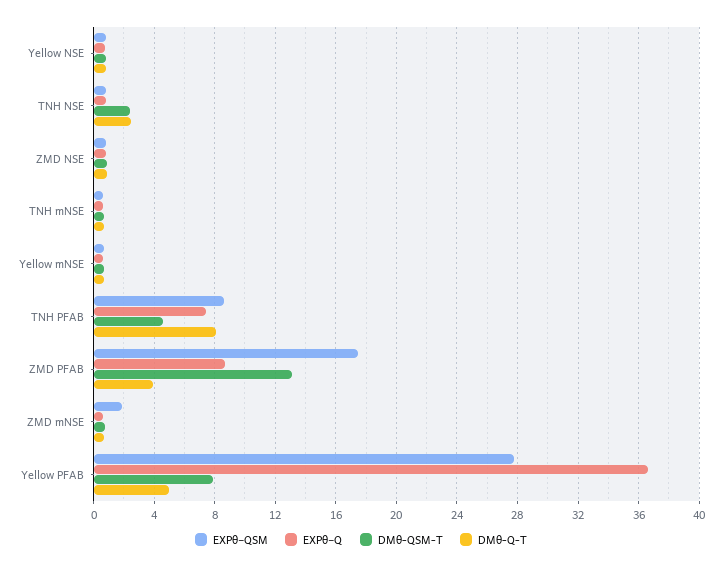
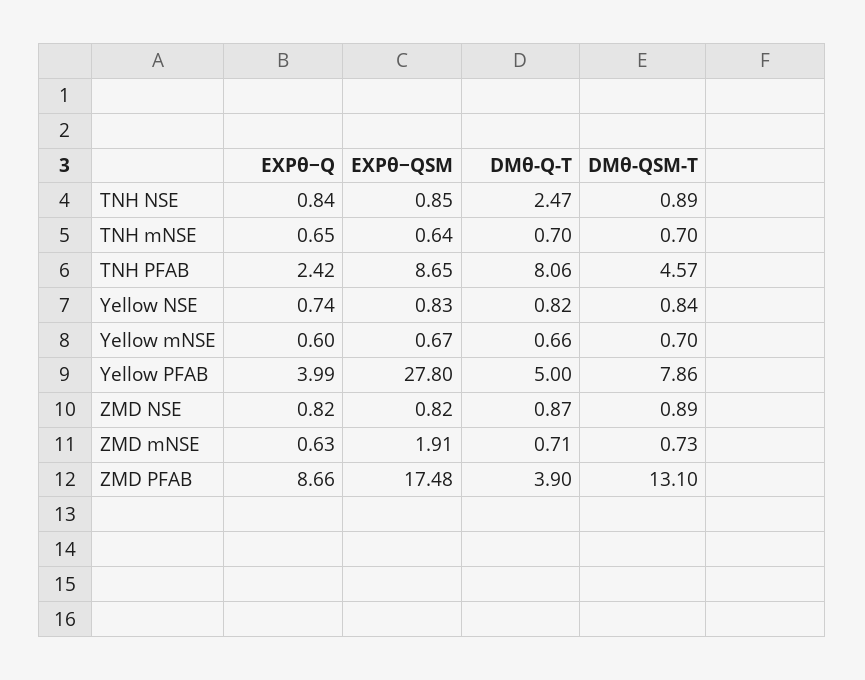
  {
    "EXPθ−QSM": {
      "Yellow NSE": 0.83,
      "TNH NSE": 0.85,
      "ZMD NSE": 0.82,
      "TNH mNSE": 0.64,
      "Yellow mNSE": 0.67,
      "TNH PFAB": 8.65,
      "ZMD PFAB": 17.48,
      "ZMD mNSE": 1.91,
      "Yellow PFAB": 27.8
    },
    "EXPθ−Q": {
      "Yellow NSE": 0.74,
      "TNH NSE": 0.84,
      "ZMD NSE": 0.82,
      "TNH mNSE": 0.65,
      "Yellow mNSE": 0.6,
-     "TNH PFAB": 7.5,
+     "TNH PFAB": 2.42,
      "ZMD PFAB": 8.66,
      "ZMD mNSE": 0.63,
-     "Yellow PFAB": 36.5
+     "Yellow PFAB": 3.99
    },
    "DMθ-QSM-T": {
      "Yellow NSE": 0.84,
-     "TNH NSE": 2.5,
+     "TNH NSE": 0.89,
      "ZMD NSE": 0.89,
      "TNH mNSE": 0.7,
      "Yellow mNSE": 0.7,
      "TNH PFAB": 4.57,
      "ZMD PFAB": 13.1,
      "ZMD mNSE": 0.73,
      "Yellow PFAB": 7.86
    },
    "DMθ-Q-T": {
      "Yellow NSE": 0.82,
      "TNH NSE": 2.47,
      "ZMD NSE": 0.87,
      "TNH mNSE": 0.7,
      "Yellow mNSE": 0.66,
      "TNH PFAB": 8.06,
      "ZMD PFAB": 3.9,
      "ZMD mNSE": 0.71,
      "Yellow PFAB": 5
    }
  }

